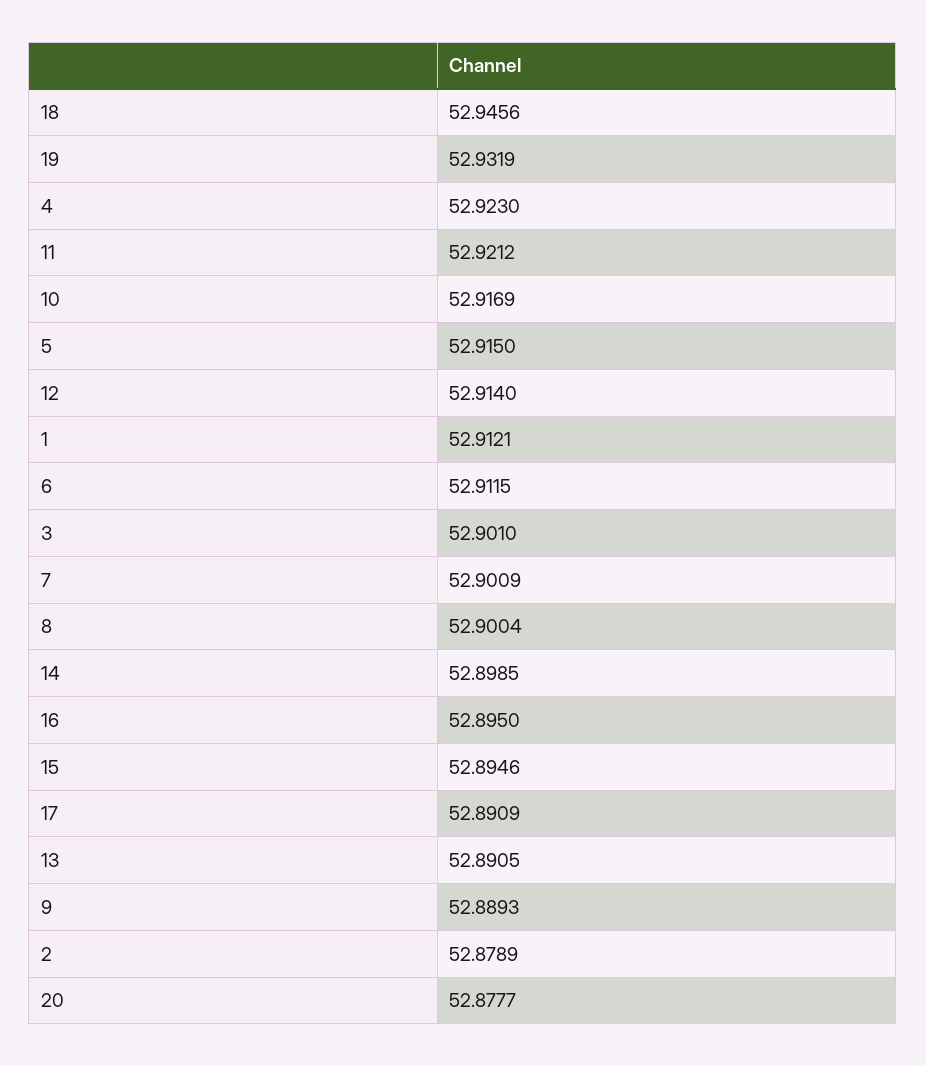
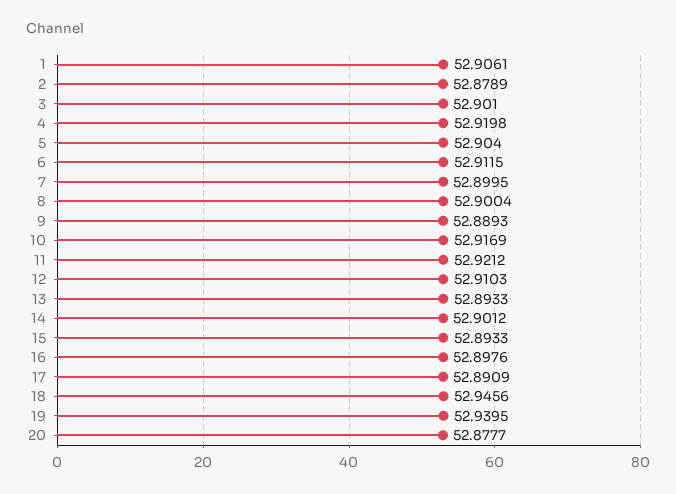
  {
    "18": 52.9456,
-   "19": 52.9319,
+   "19": 52.9395,
-   "4": 52.923,
+   "4": 52.9198,
    "11": 52.9212,
    "10": 52.9169,
-   "5": 52.915,
+   "5": 52.904,
-   "12": 52.914,
+   "12": 52.9103,
-   "1": 52.9121,
+   "1": 52.9061,
    "6": 52.9115,
    "3": 52.901,
-   "7": 52.9009,
+   "7": 52.8995,
    "8": 52.9004,
-   "14": 52.8985,
+   "14": 52.9012,
-   "16": 52.895,
+   "16": 52.8976,
-   "15": 52.8946,
+   "15": 52.8933,
    "17": 52.8909,
-   "13": 52.8905,
+   "13": 52.8933,
    "9": 52.8893,
    "2": 52.8789,
    "20": 52.8777
  }

